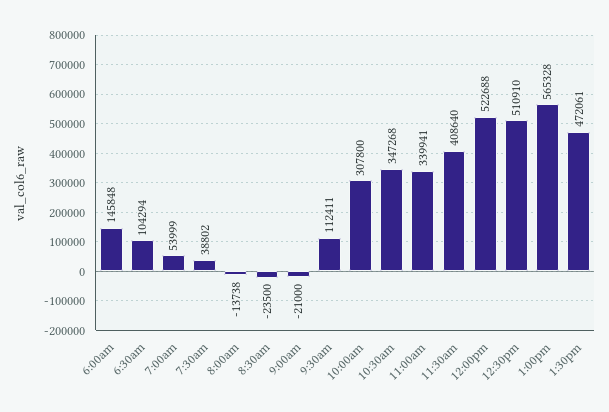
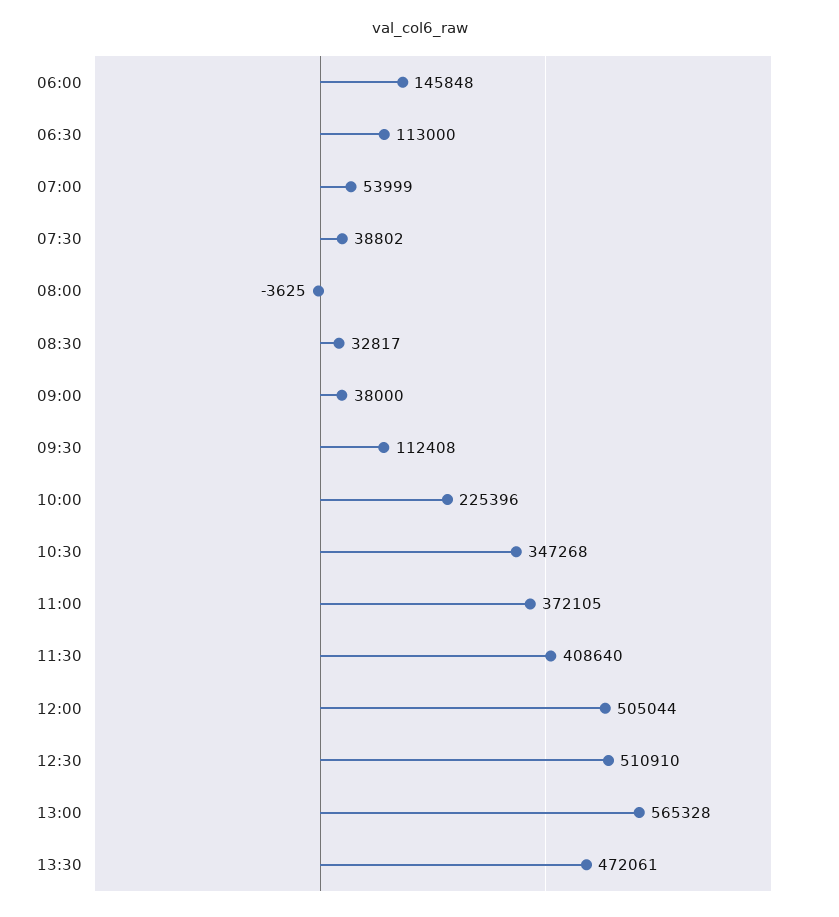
  {
    "6:00am": 145848,
-   "6:30am": 104294,
+   "6:30am": 113000,
    "7:00am": 53999,
    "7:30am": 38802,
-   "8:00am": -13738,
+   "8:00am": -3625,
-   "8:30am": -23500,
+   "8:30am": 32817,
-   "9:00am": -21000,
+   "9:00am": 38000,
-   "9:30am": 112411,
+   "9:30am": 112408,
-   "10:00am": 307800,
+   "10:00am": 225396,
    "10:30am": 347268,
-   "11:00am": 339941,
+   "11:00am": 372105,
    "11:30am": 408640,
-   "12:00pm": 522688,
+   "12:00pm": 505044,
    "12:30pm": 510910,
    "1:00pm": 565328,
    "1:30pm": 472061
  }

